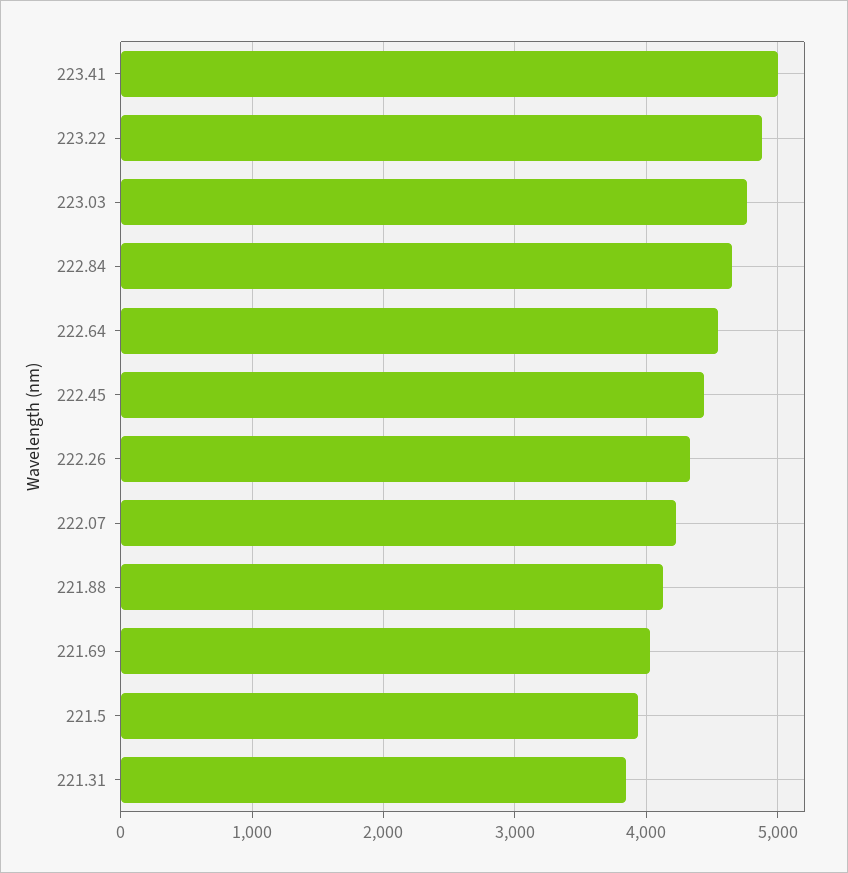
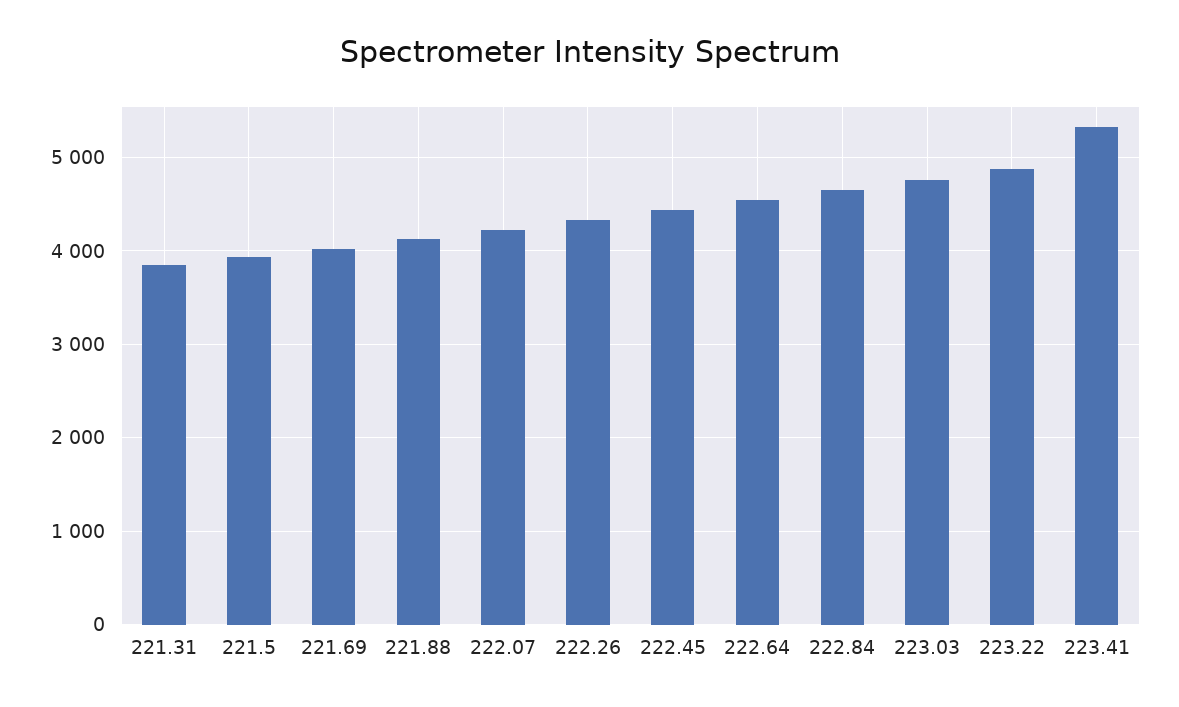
  {
-   "223.41": 5000,
+   "223.41": 5300,
    "223.22": 4900,
    "223.03": 4800,
    "222.84": 4700,
    "222.64": 4500,
    "222.45": 4400,
    "222.26": 4300,
    "222.07": 4200,
    "221.88": 4100,
    "221.69": 4000,
    "221.5": 3900,
    "221.31": 3800
  }

